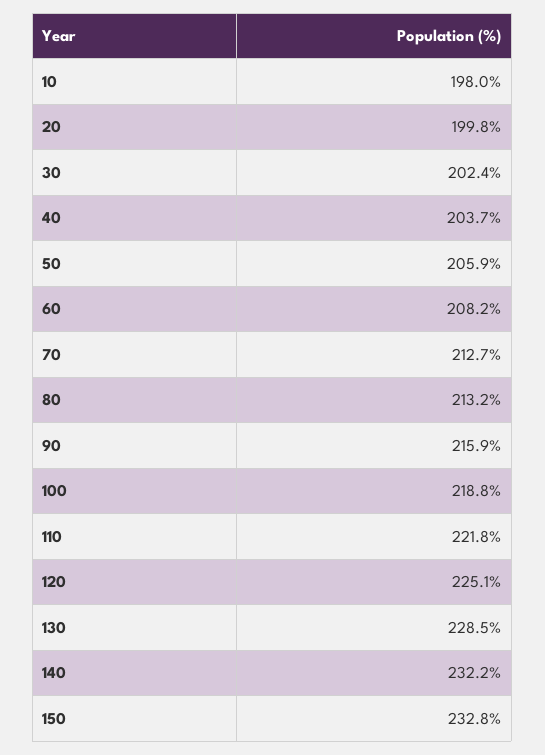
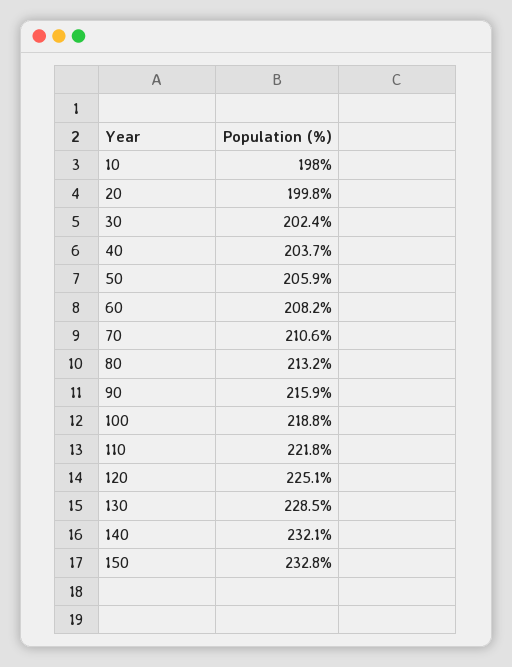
  {
    "10": 198,
    "20": 199.8,
    "30": 202.4,
    "40": 203.7,
    "50": 205.9,
    "60": 208.2,
-   "70": 212.7,
+   "70": 210.6,
    "80": 213.2,
    "90": 215.9,
    "100": 218.8,
    "110": 221.8,
    "120": 225.1,
    "130": 228.5,
-   "140": 232.2,
+   "140": 232.1,
    "150": 232.8
  }

